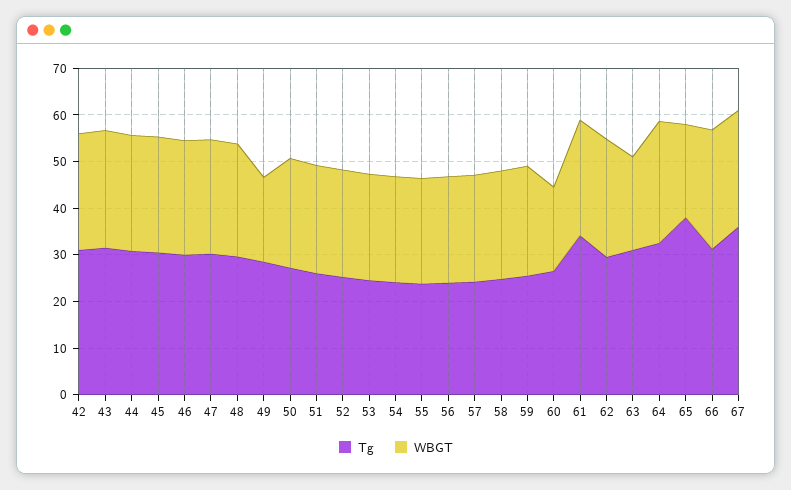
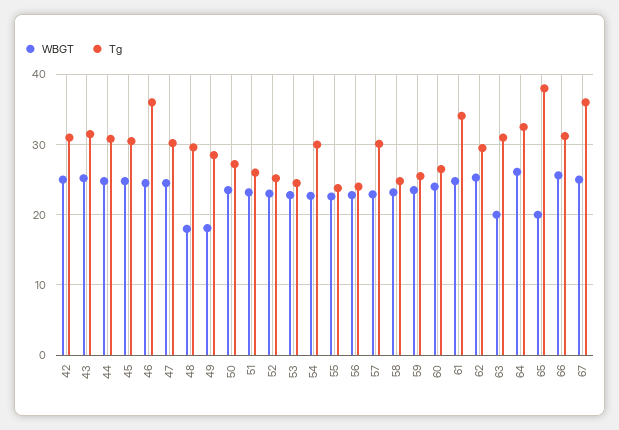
  {
    "Tg": {
      "42": 31,
      "43": 32,
      "44": 31,
      "45": 31,
-     "46": 30,
+     "46": 36,
      "47": 30,
      "48": 30,
      "49": 29,
      "50": 27,
      "51": 26,
      "52": 25,
      "53": 25,
-     "54": 24,
+     "54": 30,
      "55": 24,
      "56": 24,
-     "57": 24,
+     "57": 30,
      "58": 25,
      "59": 26,
      "60": 27,
      "61": 34,
      "62": 30,
      "63": 31,
      "64": 33,
      "65": 38,
      "66": 31,
      "67": 36
    },
    "WBGT": {
      "42": 25,
      "43": 25,
      "44": 25,
      "45": 25,
      "46": 25,
      "47": 25,
-     "48": 24,
+     "48": 18,
      "49": 18,
      "50": 24,
      "51": 23,
      "52": 23,
      "53": 23,
      "54": 23,
      "55": 23,
      "56": 23,
      "57": 23,
      "58": 23,
      "59": 24,
-     "60": 18,
+     "60": 24,
      "61": 25,
      "62": 25,
      "63": 20,
      "64": 26,
      "65": 20,
      "66": 26,
      "67": 25
    }
  }

